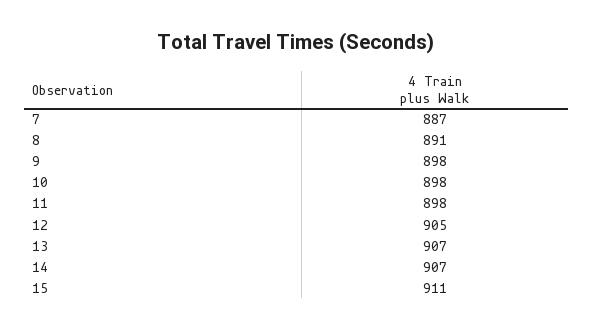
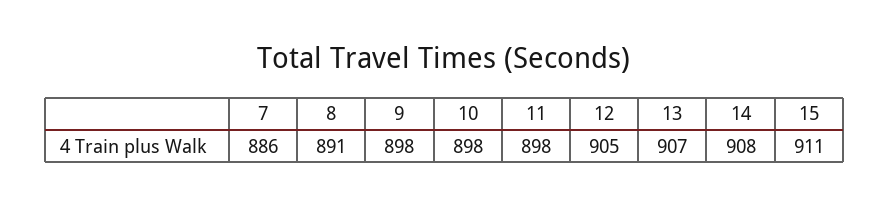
  {
-   "7": 887,
+   "7": 886,
    "8": 891,
    "9": 898,
    "10": 898,
    "11": 898,
    "12": 905,
    "13": 907,
-   "14": 907,
+   "14": 908,
    "15": 911
  }

